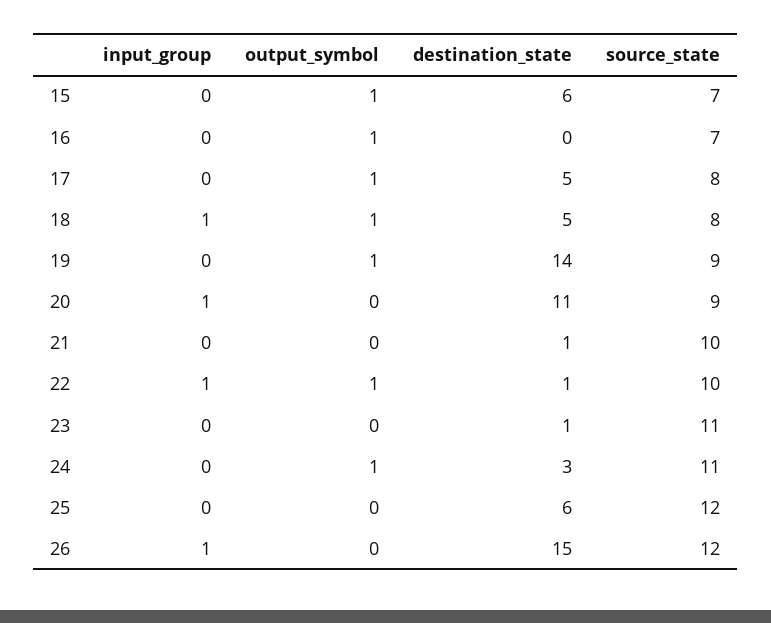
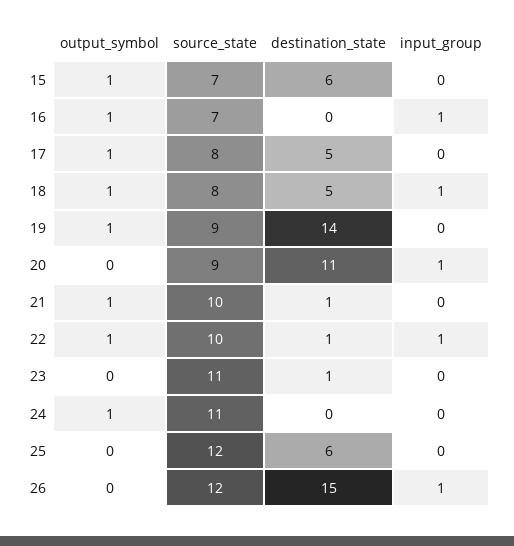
  {
    "input_group": {
      "15": 0,
-     "16": 0,
+     "16": 1,
      "17": 0,
      "18": 1,
      "19": 0,
      "20": 1,
      "21": 0,
      "22": 1,
      "23": 0,
      "24": 0,
      "25": 0,
      "26": 1
    },
    "output_symbol": {
      "15": 1,
      "16": 1,
      "17": 1,
      "18": 1,
      "19": 1,
      "20": 0,
-     "21": 0,
+     "21": 1,
      "22": 1,
      "23": 0,
      "24": 1,
      "25": 0,
      "26": 0
    },
    "destination_state": {
      "15": 6,
      "16": 0,
      "17": 5,
      "18": 5,
      "19": 14,
      "20": 11,
      "21": 1,
      "22": 1,
      "23": 1,
-     "24": 3,
+     "24": 0,
      "25": 6,
      "26": 15
    },
    "source_state": {
      "15": 7,
      "16": 7,
      "17": 8,
      "18": 8,
      "19": 9,
      "20": 9,
      "21": 10,
      "22": 10,
      "23": 11,
      "24": 11,
      "25": 12,
      "26": 12
    }
  }

